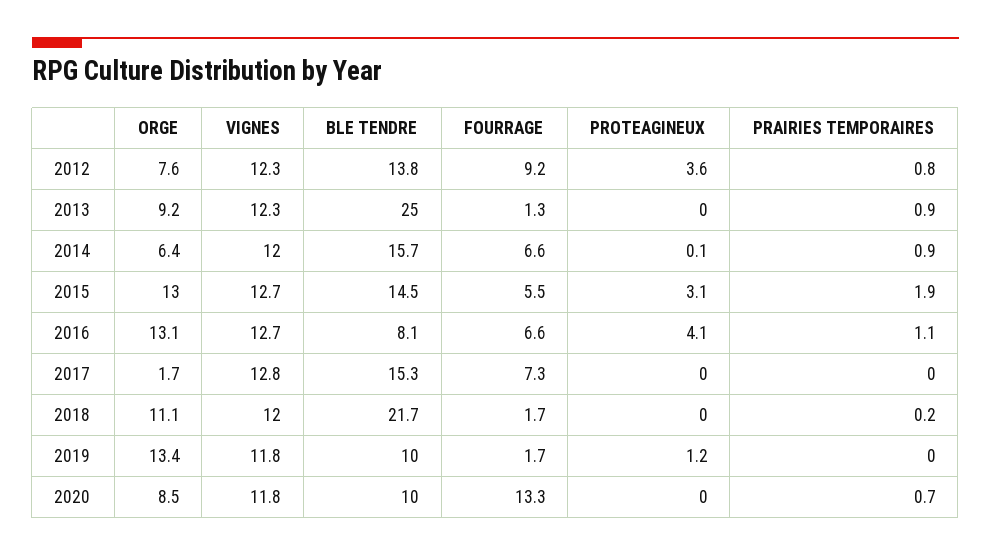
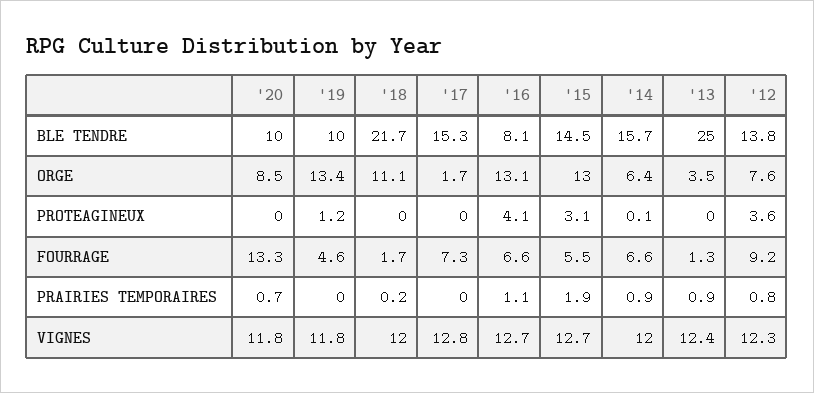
  {
    "ORGE": {
      "2012": 7.6,
-     "2013": 9.2,
+     "2013": 3.5,
      "2014": 6.4,
      "2015": 13,
      "2016": 13.1,
      "2017": 1.7,
      "2018": 11.1,
      "2019": 13.4,
      "2020": 8.5
    },
    "VIGNES": {
      "2012": 12.3,
-     "2013": 12.3,
+     "2013": 12.4,
      "2014": 12,
      "2015": 12.7,
      "2016": 12.7,
      "2017": 12.8,
      "2018": 12,
      "2019": 11.8,
      "2020": 11.8
    },
    "BLE TENDRE": {
      "2012": 13.8,
      "2013": 25,
      "2014": 15.7,
      "2015": 14.5,
      "2016": 8.1,
      "2017": 15.3,
      "2018": 21.7,
      "2019": 10,
      "2020": 10
    },
    "FOURRAGE": {
      "2012": 9.2,
      "2013": 1.3,
      "2014": 6.6,
      "2015": 5.5,
      "2016": 6.6,
      "2017": 7.3,
      "2018": 1.7,
-     "2019": 1.7,
+     "2019": 4.6,
      "2020": 13.3
    },
    "PROTEAGINEUX": {
      "2012": 3.6,
      "2013": 0,
      "2014": 0.1,
      "2015": 3.1,
      "2016": 4.1,
      "2017": 0,
      "2018": 0,
      "2019": 1.2,
      "2020": 0
    },
    "PRAIRIES TEMPORAIRES": {
      "2012": 0.8,
      "2013": 0.9,
      "2014": 0.9,
      "2015": 1.9,
      "2016": 1.1,
      "2017": 0,
      "2018": 0.2,
      "2019": 0,
      "2020": 0.7
    }
  }

